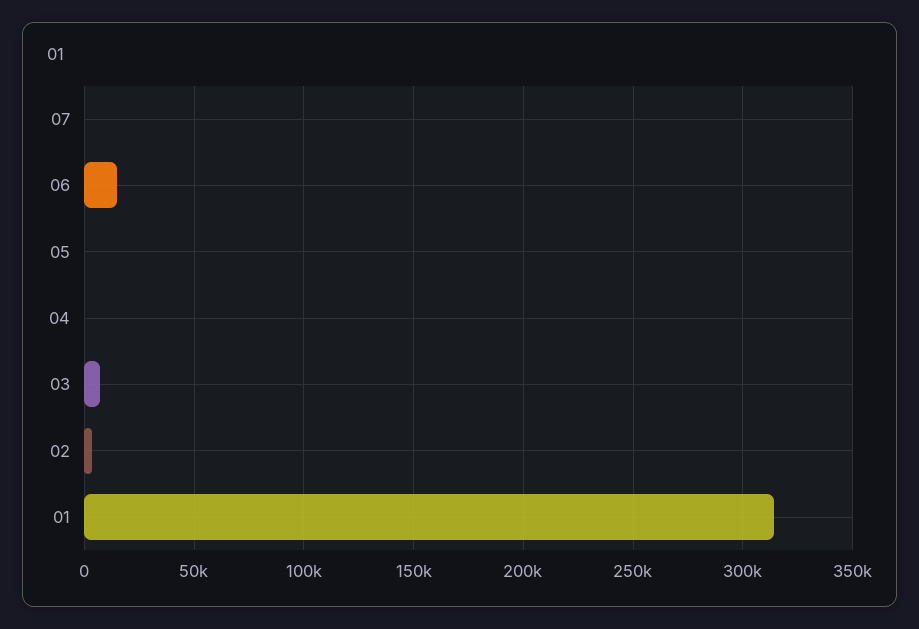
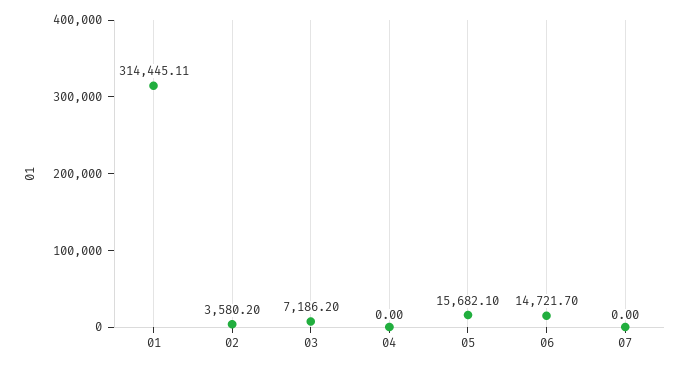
  {
    "07": 0,
    "06": 14721.7,
-   "05": 0,
+   "05": 15682.1,
    "04": 0,
    "03": 7186.2,
    "02": 3580.2,
    "01": 314445.11
  }

